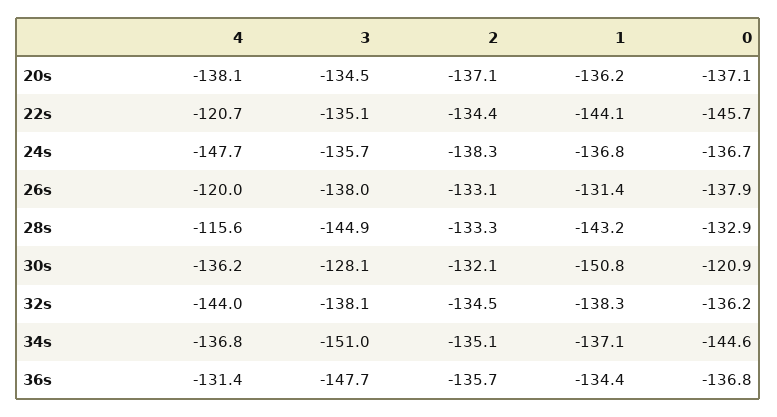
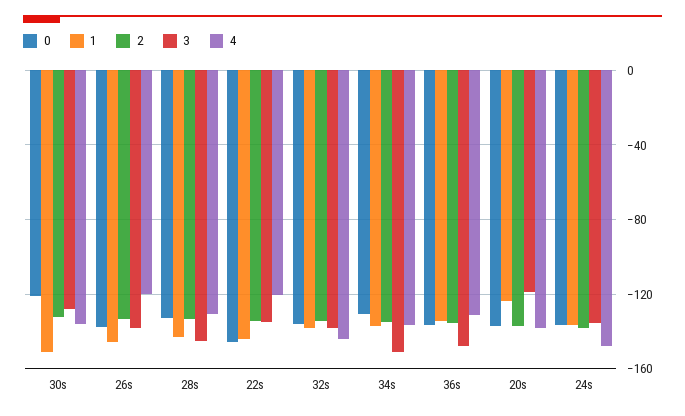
  {
    "4": {
      "20s": -138.1,
      "22s": -120.7,
      "24s": -147.7,
      "26s": -120,
-     "28s": -115.6,
+     "28s": -130,
      "30s": -136.2,
      "32s": -144,
      "34s": -136.8,
      "36s": -131.4
    },
    "3": {
-     "20s": -134.5,
+     "20s": -120,
      "22s": -135.1,
      "24s": -135.7,
      "26s": -138,
      "28s": -144.9,
      "30s": -128.1,
      "32s": -138.1,
      "34s": -151,
      "36s": -147.7
    },
    "2": {
      "20s": -137.1,
      "22s": -134.4,
      "24s": -138.3,
      "26s": -133.1,
      "28s": -133.3,
      "30s": -132.1,
      "32s": -134.5,
      "34s": -135.1,
      "36s": -135.7
    },
    "1": {
-     "20s": -136.2,
+     "20s": -125,
      "22s": -144.1,
      "24s": -136.8,
-     "26s": -131.4,
+     "26s": -145,
      "28s": -143.2,
      "30s": -150.8,
      "32s": -138.3,
      "34s": -137.1,
      "36s": -134.4
    },
    "0": {
      "20s": -137.1,
      "22s": -145.7,
      "24s": -136.7,
      "26s": -137.9,
      "28s": -132.9,
      "30s": -120.9,
      "32s": -136.2,
-     "34s": -144.6,
+     "34s": -130,
      "36s": -136.8
    }
  }

